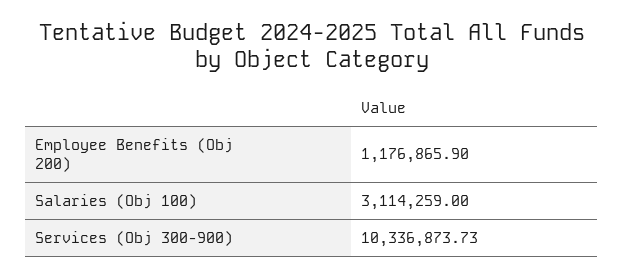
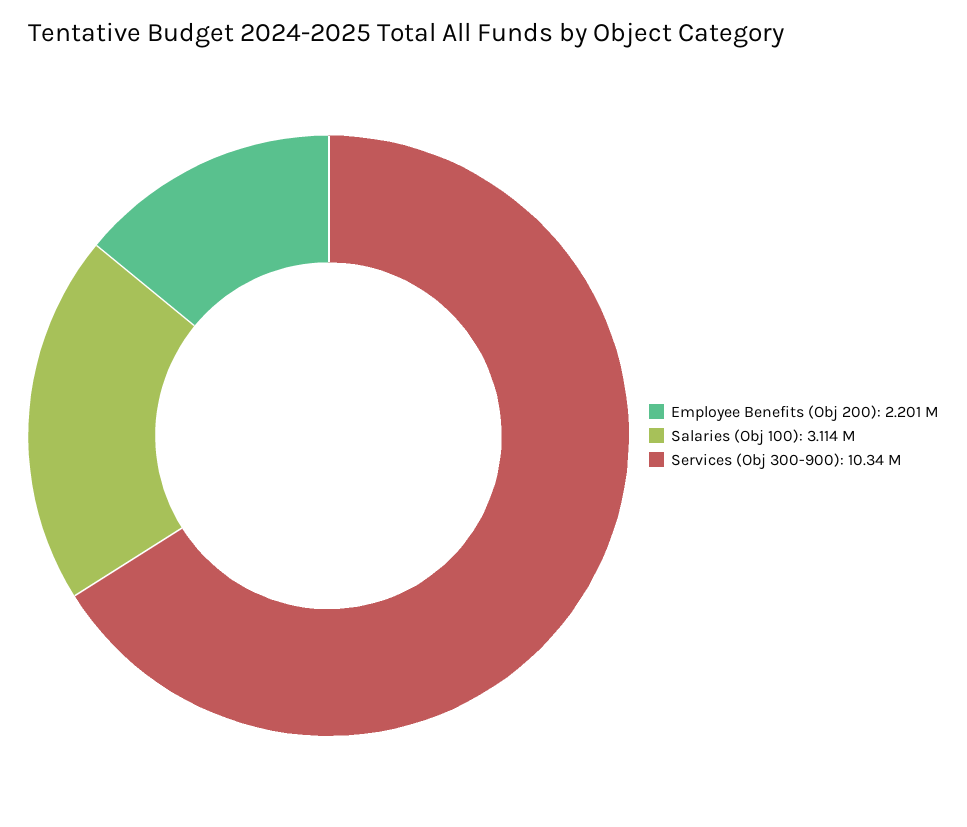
  {
-   "Employee Benefits (Obj 200)": 1176865.9,
+   "Employee Benefits (Obj 200)": 2201000,
    "Salaries (Obj 100)": 3114259,
    "Services (Obj 300-900)": 10336873.73
  }

